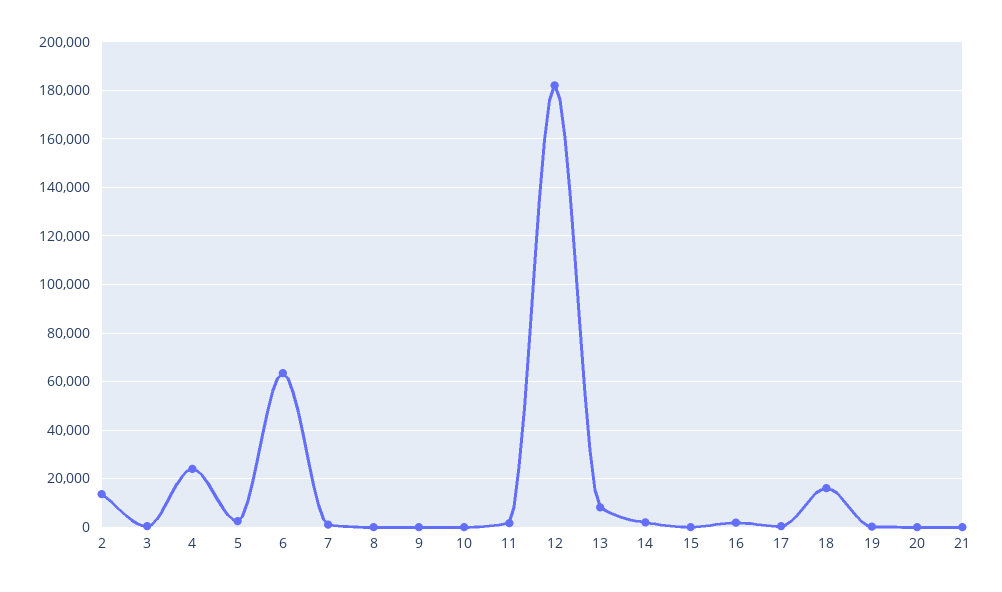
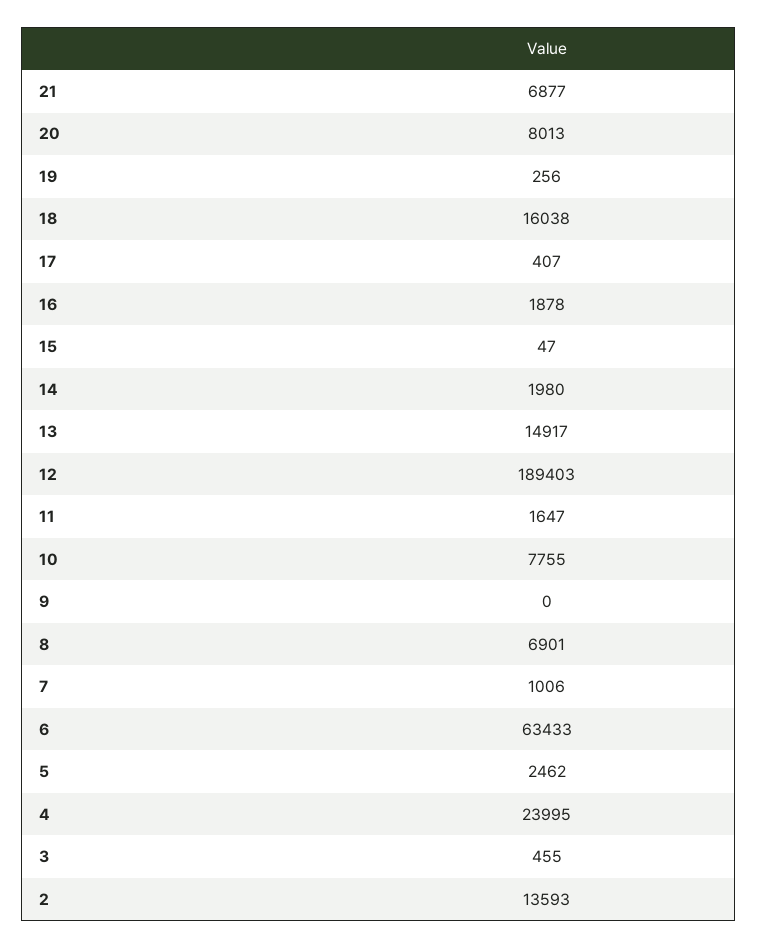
  {
    "2": 13593,
    "3": 455,
    "4": 23995,
    "5": 2462,
    "6": 63433,
    "7": 1006,
-   "8": 0,
+   "8": 6901,
    "9": 0,
-   "10": 0,
+   "10": 7755,
    "11": 1647,
-   "12": 182500,
+   "12": 189403,
-   "13": 7500,
+   "13": 14917,
    "14": 1980,
    "15": 47,
    "16": 1878,
    "17": 407,
    "18": 16038,
    "19": 256,
-   "20": 0,
+   "20": 8013,
-   "21": 0
+   "21": 6877
  }

